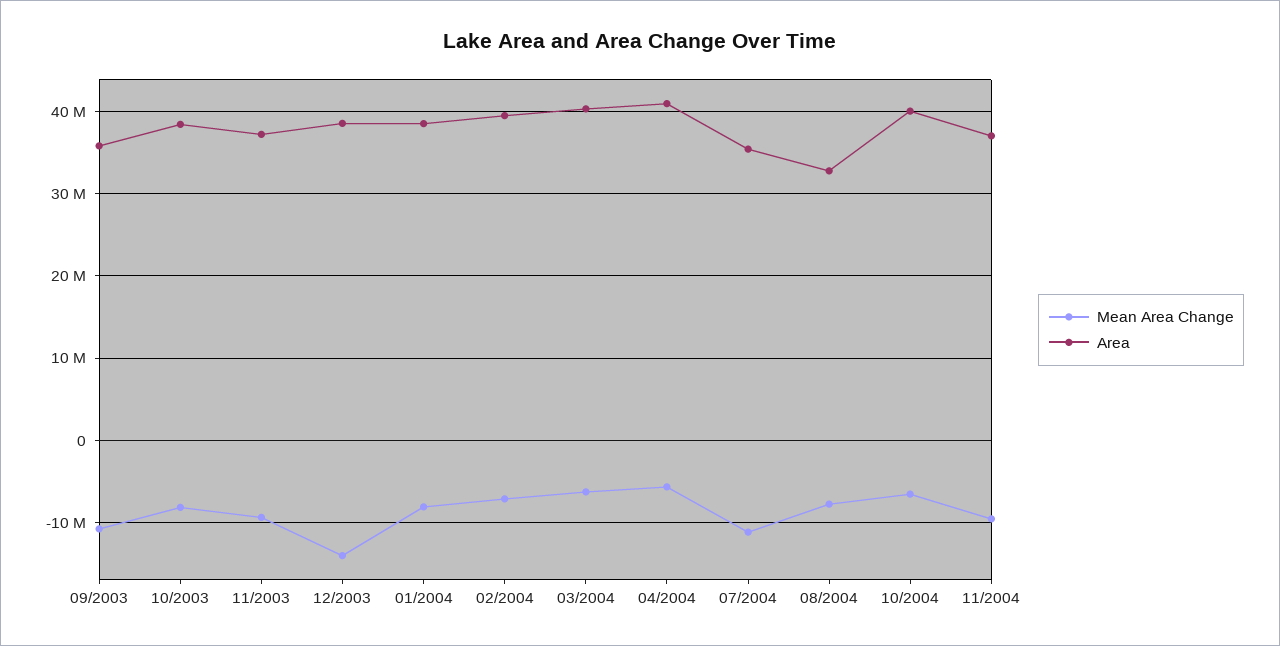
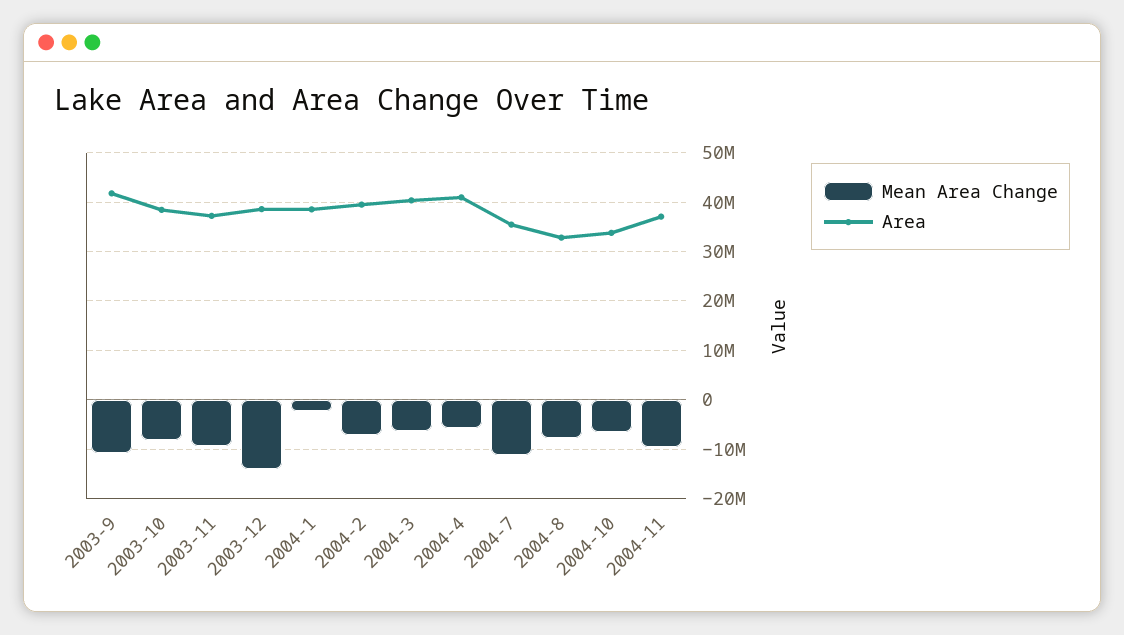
  {
    "Mean Area Change": {
      "09/2003": -11000000,
      "10/2003": -8000000,
      "11/2003": -9000000,
      "12/2003": -14000000,
-     "01/2004": -8000000,
+     "01/2004": -2000000,
      "02/2004": -7000000,
      "03/2004": -6000000,
      "04/2004": -6000000,
      "07/2004": -11000000,
      "08/2004": -8000000,
      "10/2004": -7000000,
      "11/2004": -10000000
    },
    "Area": {
-     "09/2003": 36000000,
+     "09/2003": 42000000,
      "10/2003": 38000000,
      "11/2003": 37000000,
      "12/2003": 39000000,
      "01/2004": 39000000,
      "02/2004": 40000000,
      "03/2004": 40000000,
      "04/2004": 41000000,
      "07/2004": 35000000,
      "08/2004": 33000000,
-     "10/2004": 40000000,
+     "10/2004": 34000000,
      "11/2004": 37000000
    }
  }

